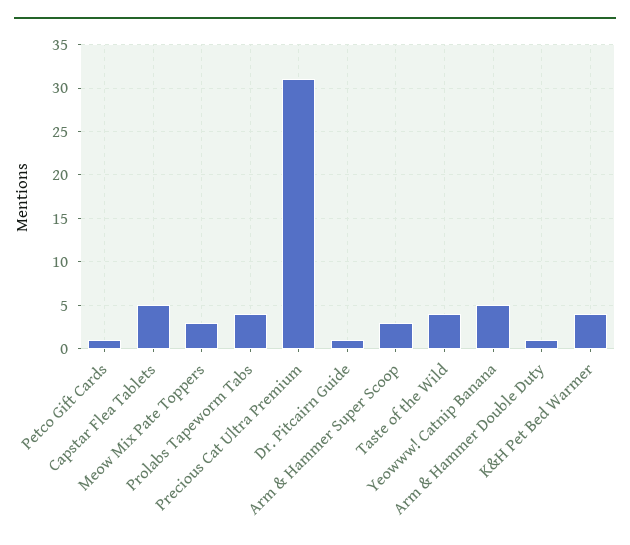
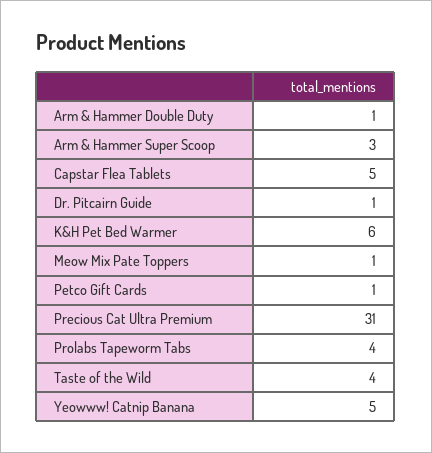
  {
    "Petco Gift Cards": 1,
    "Capstar Flea Tablets": 5,
-   "Meow Mix Pate Toppers": 3,
+   "Meow Mix Pate Toppers": 1,
    "Prolabs Tapeworm Tabs": 4,
    "Precious Cat Ultra Premium": 31,
    "Dr. Pitcairn Guide": 1,
    "Arm & Hammer Super Scoop": 3,
    "Taste of the Wild": 4,
    "Yeowww! Catnip Banana": 5,
    "Arm & Hammer Double Duty": 1,
-   "K&H Pet Bed Warmer": 4
+   "K&H Pet Bed Warmer": 6
  }

